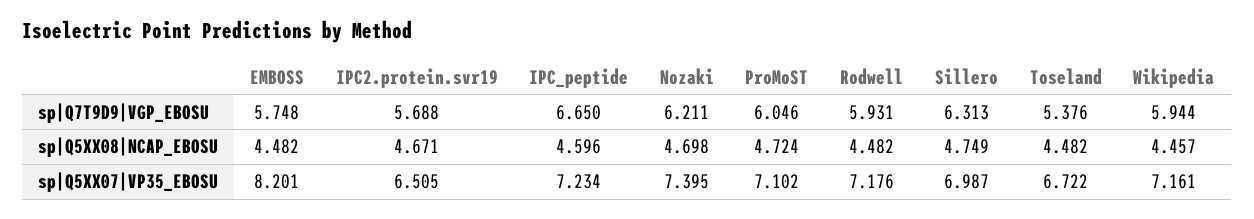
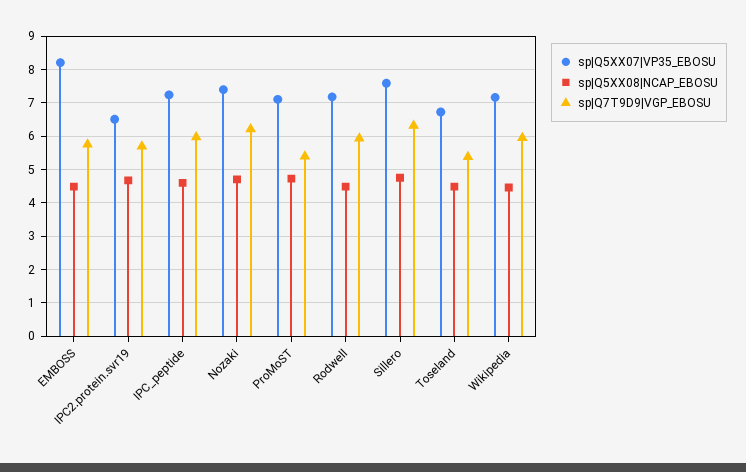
  {
    "sp|Q7T9D9|VGP_EBOSU": {
      "EMBOSS": 5.748,
      "IPC2.protein.svr19": 5.688,
-     "IPC_peptide": 6.65,
+     "IPC_peptide": 6,
      "Nozaki": 6.211,
-     "ProMoST": 6.046,
+     "ProMoST": 5.4,
      "Rodwell": 5.931,
      "Sillero": 6.313,
      "Toseland": 5.376,
      "Wikipedia": 5.944
    },
    "sp|Q5XX08|NCAP_EBOSU": {
      "EMBOSS": 4.482,
      "IPC2.protein.svr19": 4.671,
      "IPC_peptide": 4.596,
      "Nozaki": 4.698,
      "ProMoST": 4.724,
      "Rodwell": 4.482,
      "Sillero": 4.749,
      "Toseland": 4.482,
      "Wikipedia": 4.457
    },
    "sp|Q5XX07|VP35_EBOSU": {
      "EMBOSS": 8.201,
      "IPC2.protein.svr19": 6.505,
      "IPC_peptide": 7.234,
      "Nozaki": 7.395,
      "ProMoST": 7.102,
      "Rodwell": 7.176,
-     "Sillero": 6.987,
+     "Sillero": 7.6,
      "Toseland": 6.722,
      "Wikipedia": 7.161
    }
  }

